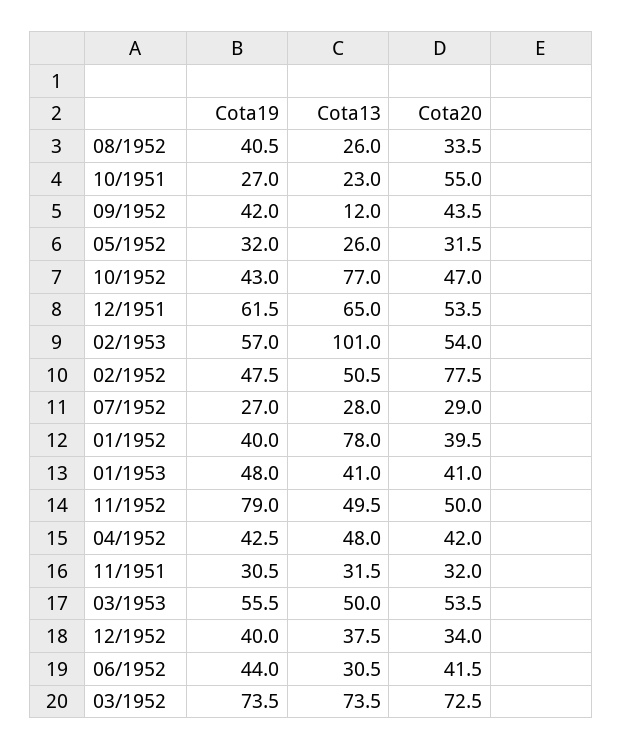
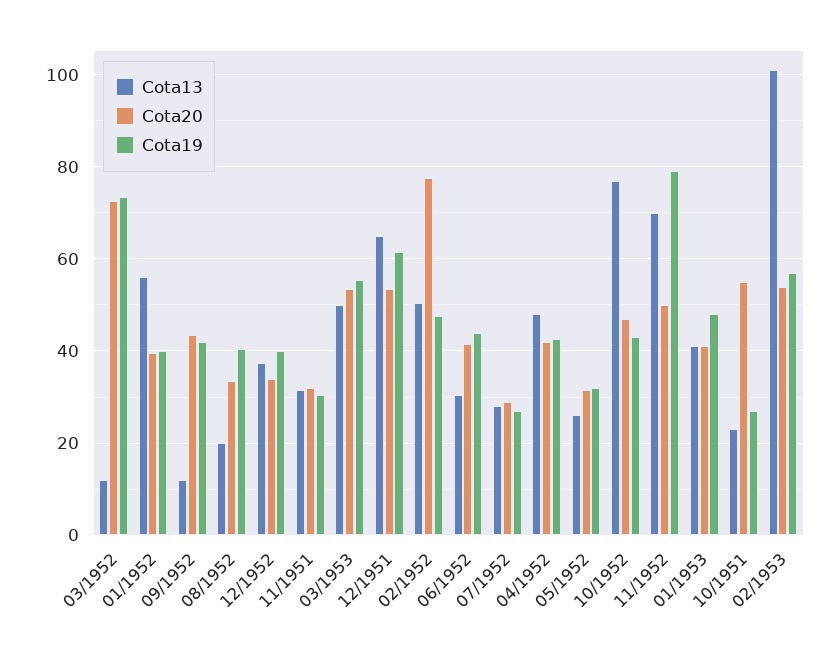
  {
    "Cota19": {
      "08/1952": 40.5,
      "10/1951": 27,
      "09/1952": 42,
      "05/1952": 32,
      "10/1952": 43,
      "12/1951": 61.5,
      "02/1953": 57,
      "02/1952": 47.5,
      "07/1952": 27,
      "01/1952": 40,
      "01/1953": 48,
      "11/1952": 79,
      "04/1952": 42.5,
      "11/1951": 30.5,
      "03/1953": 55.5,
      "12/1952": 40,
      "06/1952": 44,
      "03/1952": 73.5
    },
    "Cota13": {
-     "08/1952": 26,
+     "08/1952": 20,
      "10/1951": 23,
      "09/1952": 12,
      "05/1952": 26,
      "10/1952": 77,
      "12/1951": 65,
      "02/1953": 101,
      "02/1952": 50.5,
      "07/1952": 28,
-     "01/1952": 78,
+     "01/1952": 56,
      "01/1953": 41,
-     "11/1952": 49.5,
+     "11/1952": 70,
      "04/1952": 48,
      "11/1951": 31.5,
      "03/1953": 50,
      "12/1952": 37.5,
      "06/1952": 30.5,
-     "03/1952": 73.5
+     "03/1952": 12
    },
    "Cota20": {
      "08/1952": 33.5,
      "10/1951": 55,
      "09/1952": 43.5,
      "05/1952": 31.5,
      "10/1952": 47,
      "12/1951": 53.5,
      "02/1953": 54,
      "02/1952": 77.5,
      "07/1952": 29,
      "01/1952": 39.5,
      "01/1953": 41,
      "11/1952": 50,
      "04/1952": 42,
      "11/1951": 32,
      "03/1953": 53.5,
      "12/1952": 34,
      "06/1952": 41.5,
      "03/1952": 72.5
    }
  }

